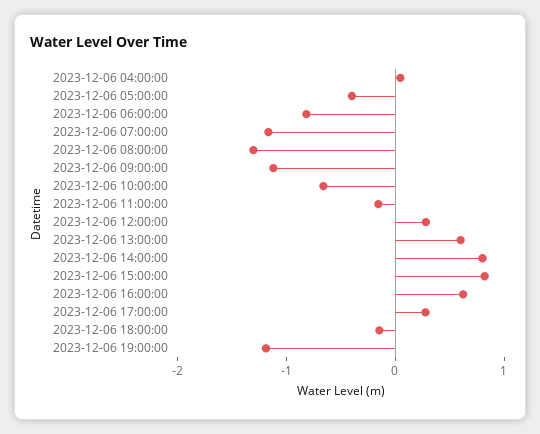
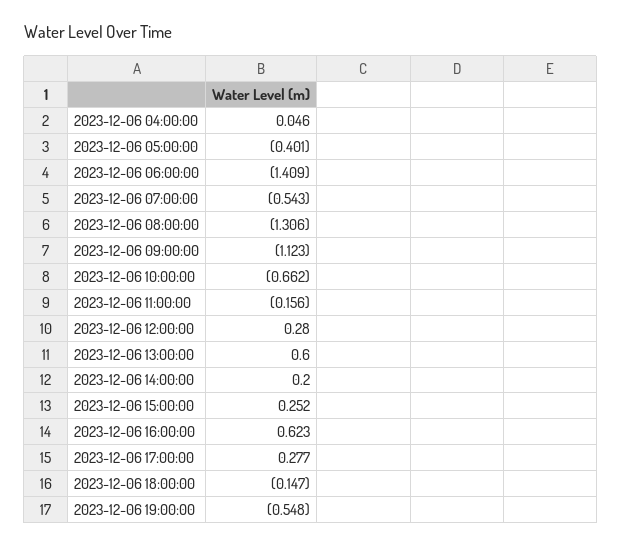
  {
    "2023-12-06 04:00:00": 0.046,
    "2023-12-06 05:00:00": -0.401,
-   "2023-12-06 06:00:00": -0.8,
+   "2023-12-06 06:00:00": -1.409,
-   "2023-12-06 07:00:00": -1.2,
+   "2023-12-06 07:00:00": -0.543,
    "2023-12-06 08:00:00": -1.306,
    "2023-12-06 09:00:00": -1.123,
    "2023-12-06 10:00:00": -0.662,
    "2023-12-06 11:00:00": -0.156,
    "2023-12-06 12:00:00": 0.28,
    "2023-12-06 13:00:00": 0.6,
-   "2023-12-06 14:00:00": 0.8,
+   "2023-12-06 14:00:00": 0.2,
-   "2023-12-06 15:00:00": 0.8,
+   "2023-12-06 15:00:00": 0.252,
    "2023-12-06 16:00:00": 0.623,
    "2023-12-06 17:00:00": 0.277,
    "2023-12-06 18:00:00": -0.147,
-   "2023-12-06 19:00:00": -1.2
+   "2023-12-06 19:00:00": -0.548
  }

